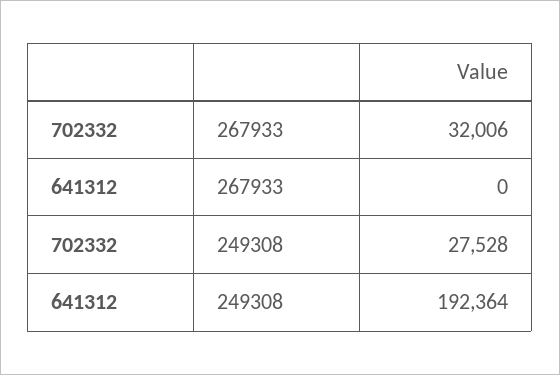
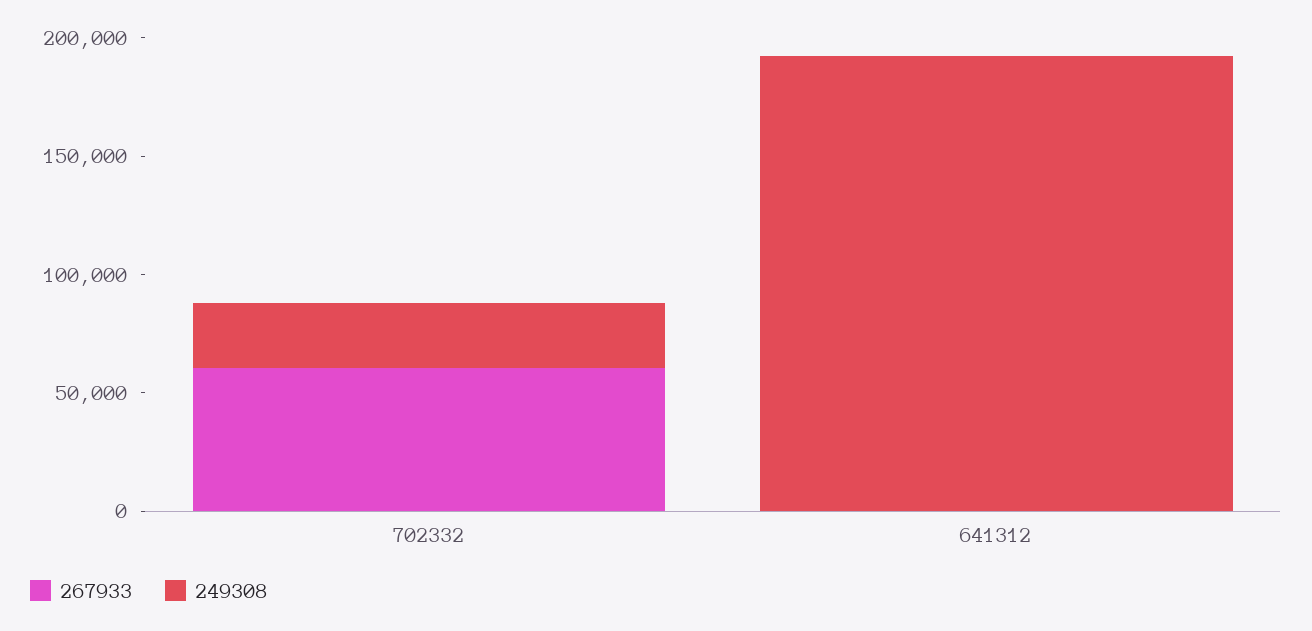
  {
    "267933": {
-     "702332": 32006,
+     "702332": 60000,
      "641312": 0
    },
    "249308": {
      "702332": 27528,
      "641312": 192364
    }
  }

